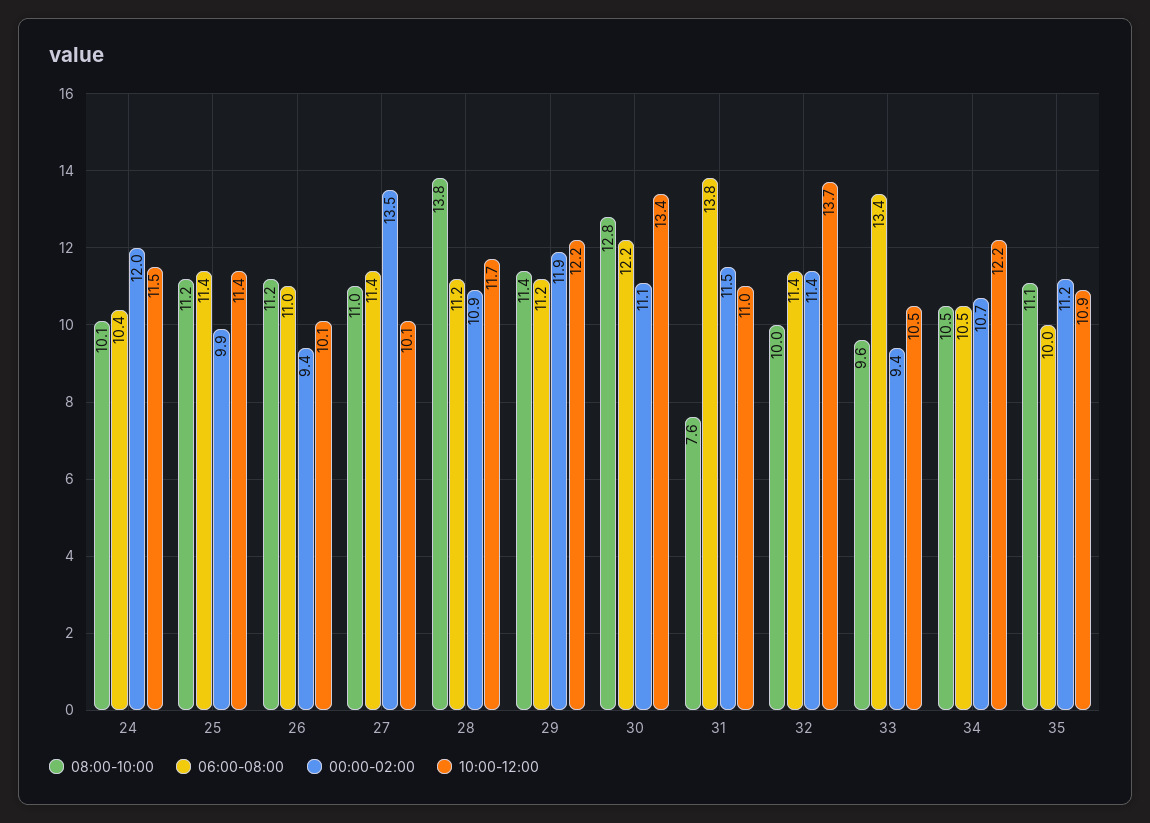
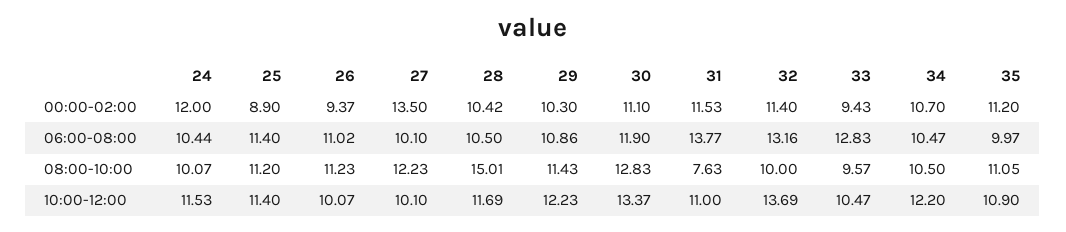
  {
    "08:00-10:00": {
      "24": 10.07,
      "25": 11.2,
      "26": 11.23,
-     "27": 11,
+     "27": 12.23,
-     "28": 13.8,
+     "28": 15.01,
      "29": 11.43,
      "30": 12.83,
      "31": 7.63,
      "32": 10,
      "33": 9.57,
      "34": 10.5,
      "35": 11.05
    },
    "06:00-08:00": {
      "24": 10.44,
      "25": 11.4,
      "26": 11.02,
-     "27": 11.4,
+     "27": 10.1,
-     "28": 11.2,
+     "28": 10.5,
-     "29": 11.2,
+     "29": 10.86,
-     "30": 12.2,
+     "30": 11.9,
      "31": 13.77,
-     "32": 11.4,
+     "32": 13.16,
-     "33": 13.4,
+     "33": 12.83,
      "34": 10.47,
      "35": 9.97
    },
    "00:00-02:00": {
      "24": 12,
-     "25": 9.9,
+     "25": 8.9,
      "26": 9.37,
      "27": 13.5,
-     "28": 10.9,
+     "28": 10.42,
-     "29": 11.9,
+     "29": 10.3,
      "30": 11.1,
      "31": 11.53,
      "32": 11.4,
      "33": 9.43,
      "34": 10.7,
      "35": 11.2
    },
    "10:00-12:00": {
      "24": 11.53,
      "25": 11.4,
      "26": 10.07,
      "27": 10.1,
      "28": 11.69,
      "29": 12.23,
      "30": 13.37,
      "31": 11,
      "32": 13.69,
      "33": 10.47,
      "34": 12.2,
      "35": 10.9
    }
  }

